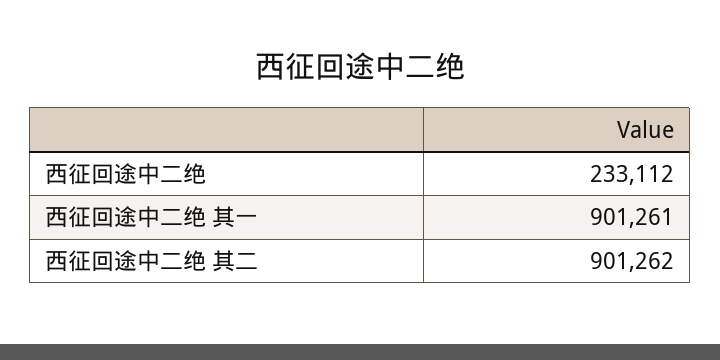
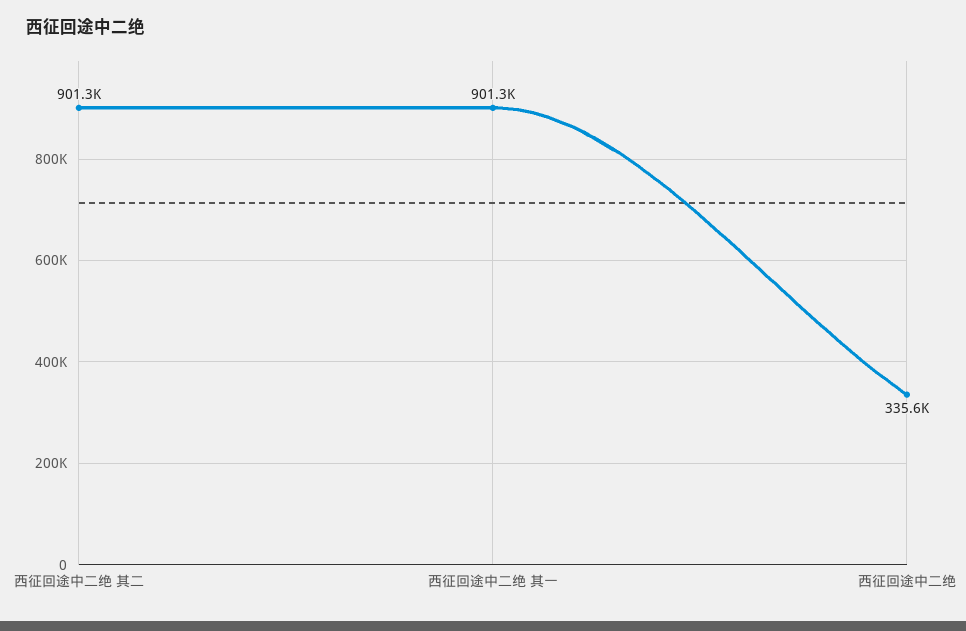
  {
-   "西征回途中二绝": 233112,
+   "西征回途中二绝": 335600,
    "西征回途中二绝 其一": 901261,
    "西征回途中二绝 其二": 901262
  }

